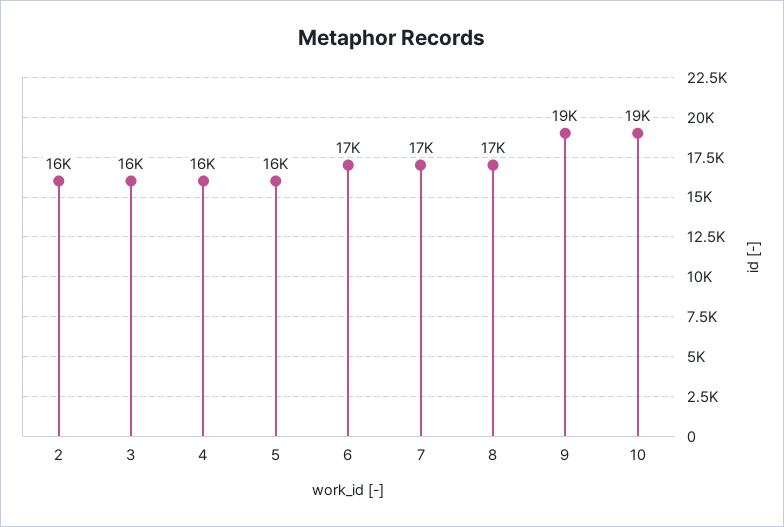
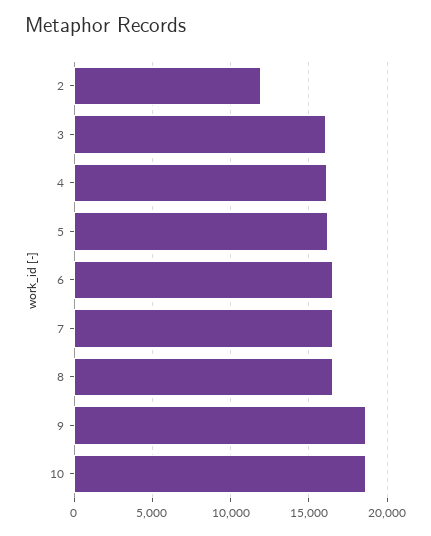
  {
-   "2": 16000,
+   "2": 12000,
    "3": 16000,
    "4": 16000,
    "5": 16000,
    "6": 17000,
    "7": 17000,
    "8": 17000,
    "9": 19000,
    "10": 19000
  }

